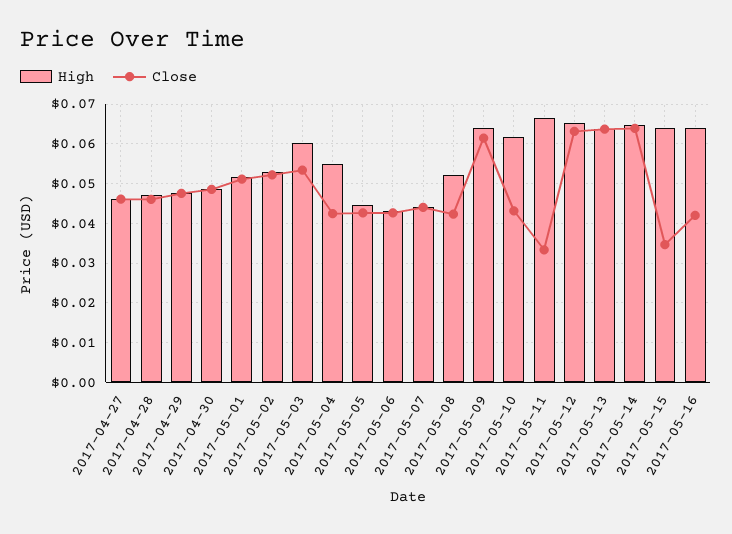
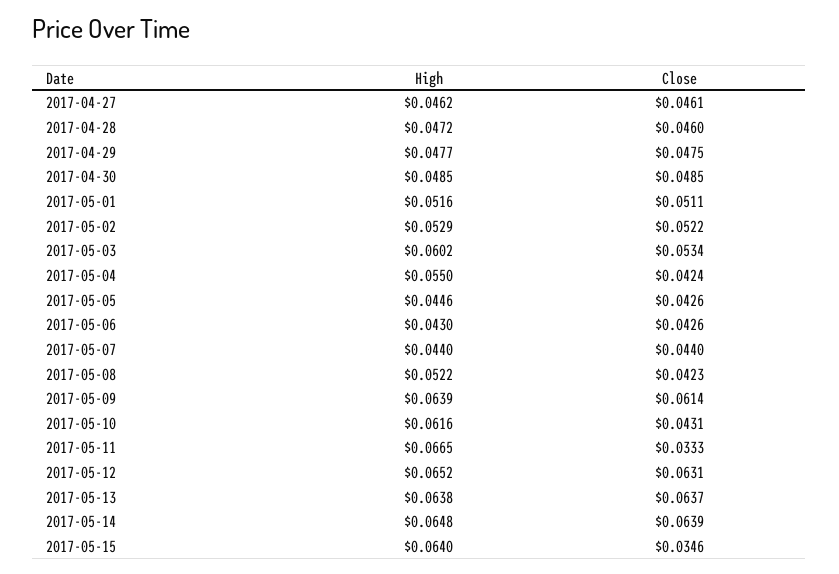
  {
    "High": {
      "2017-04-27": 0.0462,
      "2017-04-28": 0.0472,
      "2017-04-29": 0.0477,
      "2017-04-30": 0.0485,
      "2017-05-01": 0.0516,
      "2017-05-02": 0.0529,
      "2017-05-03": 0.0602,
      "2017-05-04": 0.055,
      "2017-05-05": 0.0446,
      "2017-05-06": 0.043,
      "2017-05-07": 0.044,
      "2017-05-08": 0.0522,
      "2017-05-09": 0.0639,
      "2017-05-10": 0.0616,
      "2017-05-11": 0.0665,
      "2017-05-12": 0.0652,
      "2017-05-13": 0.0638,
      "2017-05-14": 0.0648,
-     "2017-05-15": 0.064,
+     "2017-05-15": 0.064
-     "2017-05-16": 0.064
    },
    "Close": {
      "2017-04-27": 0.0461,
      "2017-04-28": 0.046,
      "2017-04-29": 0.0475,
      "2017-04-30": 0.0485,
      "2017-05-01": 0.0511,
      "2017-05-02": 0.0522,
      "2017-05-03": 0.0534,
      "2017-05-04": 0.0424,
      "2017-05-05": 0.0426,
      "2017-05-06": 0.0426,
      "2017-05-07": 0.044,
      "2017-05-08": 0.0423,
      "2017-05-09": 0.0614,
      "2017-05-10": 0.0431,
      "2017-05-11": 0.0333,
      "2017-05-12": 0.0631,
      "2017-05-13": 0.0637,
      "2017-05-14": 0.0639,
-     "2017-05-15": 0.0346,
+     "2017-05-15": 0.0346
-     "2017-05-16": 0.042
    }
  }

